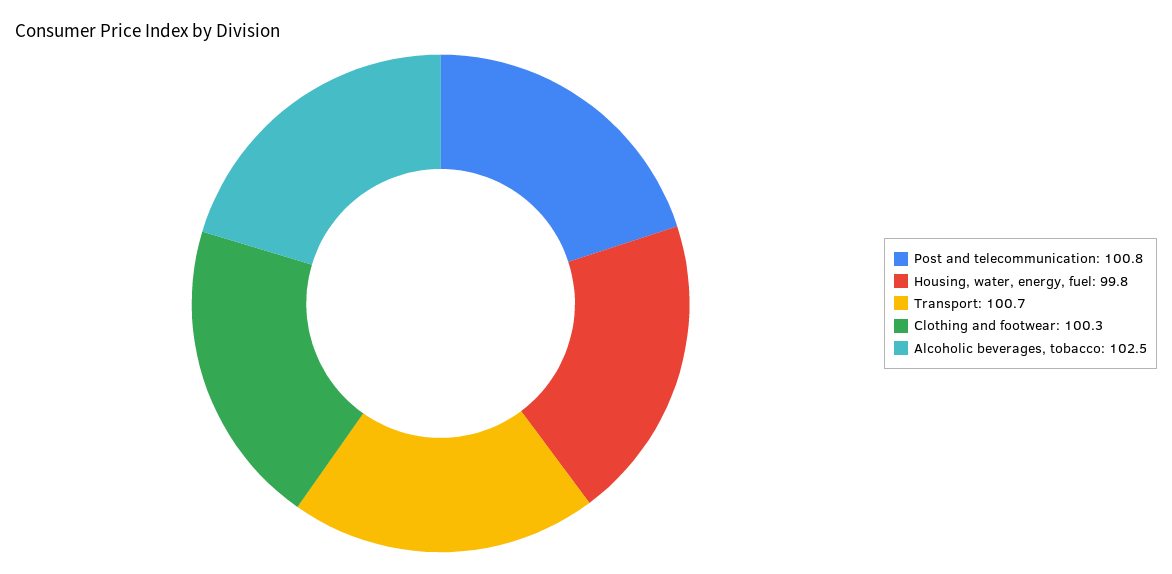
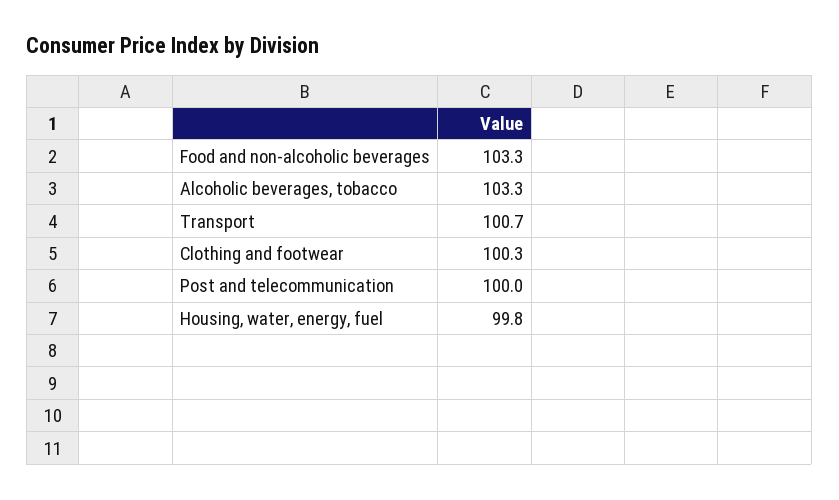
  {
-   "Post and telecommunication": 100.8,
+   "Post and telecommunication": 100,
    "Housing, water, energy, fuel": 99.8,
    "Transport": 100.7,
    "Clothing and footwear": 100.3,
-   "Alcoholic beverages, tobacco": 102.5
+   "Alcoholic beverages, tobacco": 103.3,
+   "Food and non-alcoholic beverages": 103.3
  }

